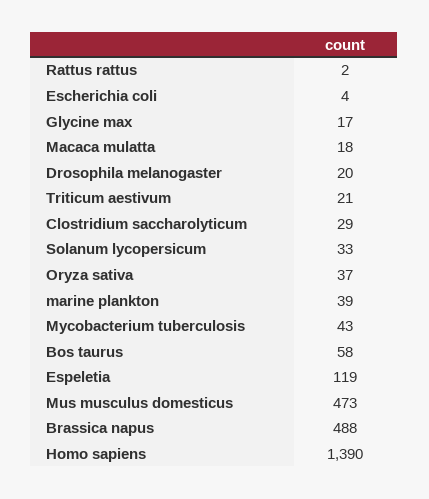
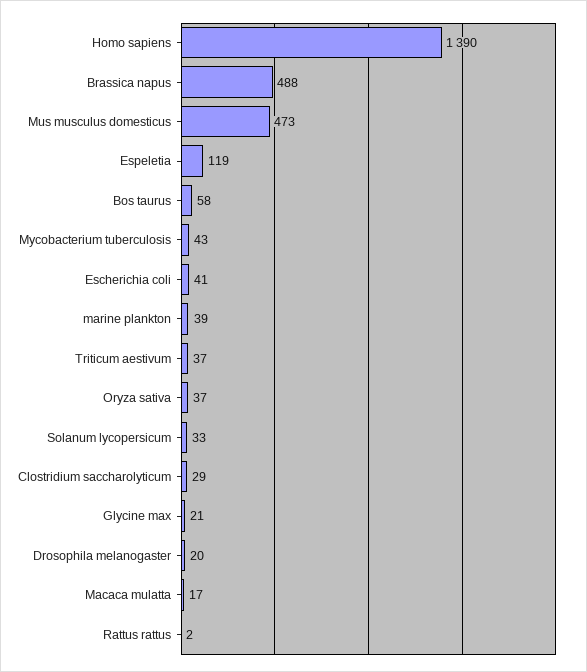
  {
    "Rattus rattus": 2,
-   "Escherichia coli": 4,
+   "Escherichia coli": 41,
-   "Glycine max": 17,
+   "Glycine max": 21,
-   "Macaca mulatta": 18,
+   "Macaca mulatta": 17,
    "Drosophila melanogaster": 20,
-   "Triticum aestivum": 21,
+   "Triticum aestivum": 37,
    "Clostridium saccharolyticum": 29,
    "Solanum lycopersicum": 33,
    "Oryza sativa": 37,
    "marine plankton": 39,
    "Mycobacterium tuberculosis": 43,
    "Bos taurus": 58,
    "Espeletia": 119,
    "Mus musculus domesticus": 473,
    "Brassica napus": 488,
    "Homo sapiens": 1390
  }

